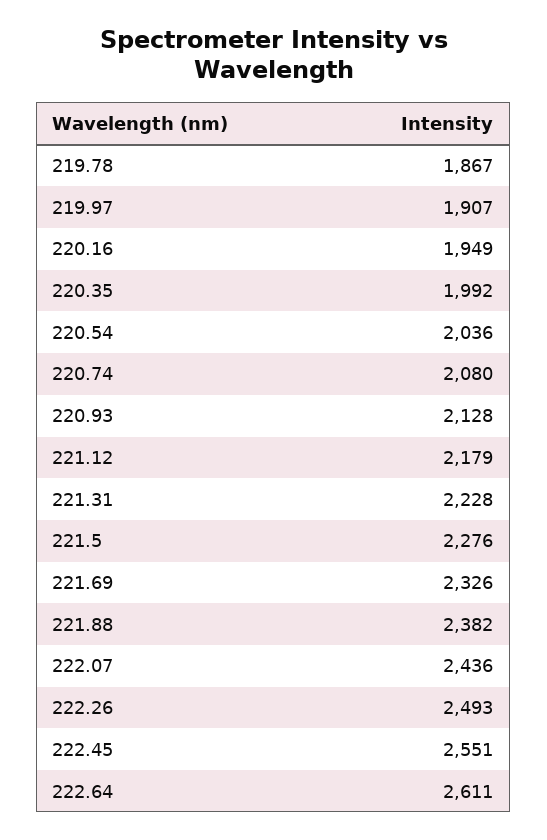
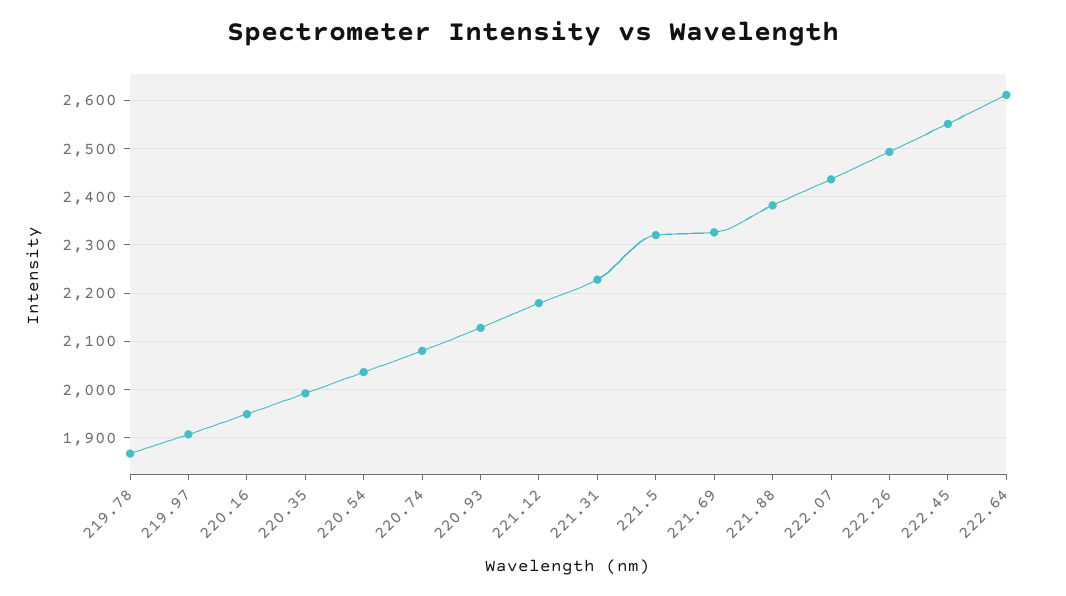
  {
    "219.78": 1867,
    "219.97": 1907,
    "220.16": 1949,
    "220.35": 1992,
    "220.54": 2036,
    "220.74": 2080,
    "220.93": 2128,
    "221.12": 2179,
    "221.31": 2228,
-   "221.5": 2276,
+   "221.5": 2320,
    "221.69": 2326,
    "221.88": 2382,
    "222.07": 2436,
    "222.26": 2493,
    "222.45": 2551,
    "222.64": 2611
  }

